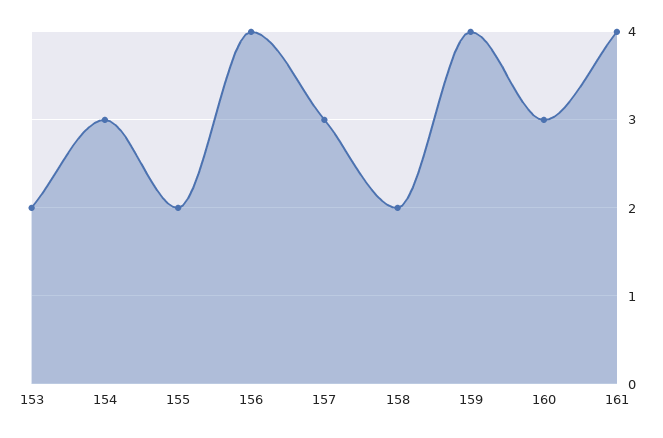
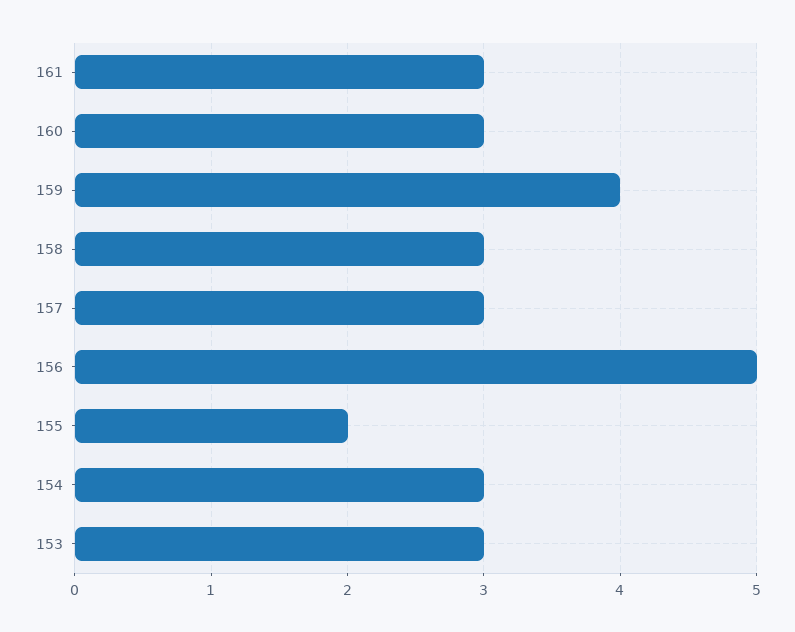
  {
-   "153": 2,
+   "153": 3,
    "154": 3,
    "155": 2,
-   "156": 4,
+   "156": 5,
    "157": 3,
-   "158": 2,
+   "158": 3,
    "159": 4,
    "160": 3,
-   "161": 4
+   "161": 3
  }

